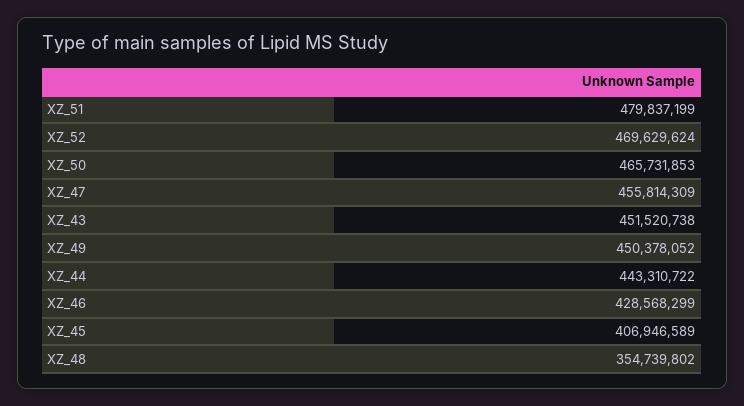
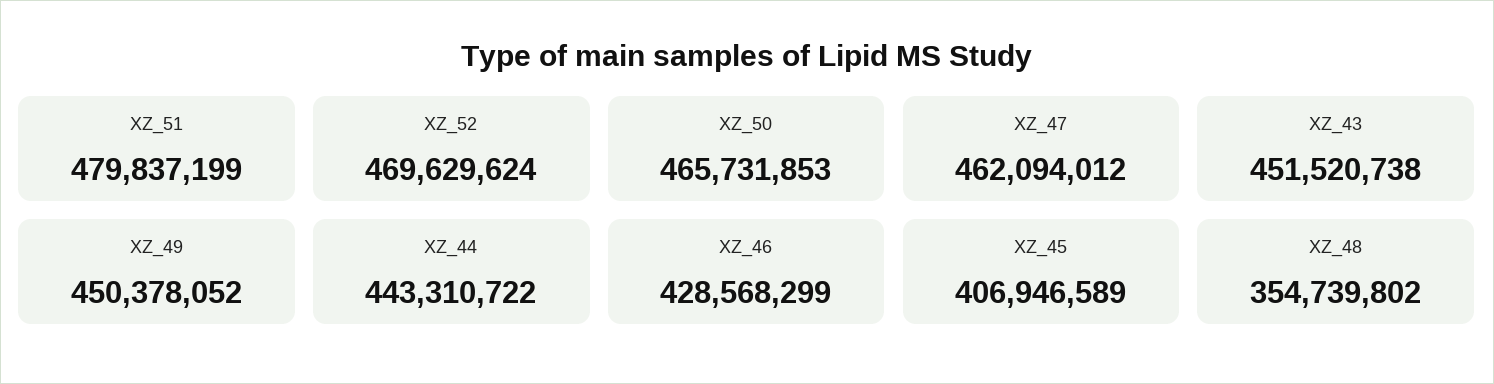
  {
    "XZ_51": 479837199,
    "XZ_52": 469629624,
    "XZ_50": 465731853,
-   "XZ_47": 455814309,
+   "XZ_47": 462094012,
    "XZ_43": 451520738,
    "XZ_49": 450378052,
    "XZ_44": 443310722,
    "XZ_46": 428568299,
    "XZ_45": 406946589,
    "XZ_48": 354739802
  }

